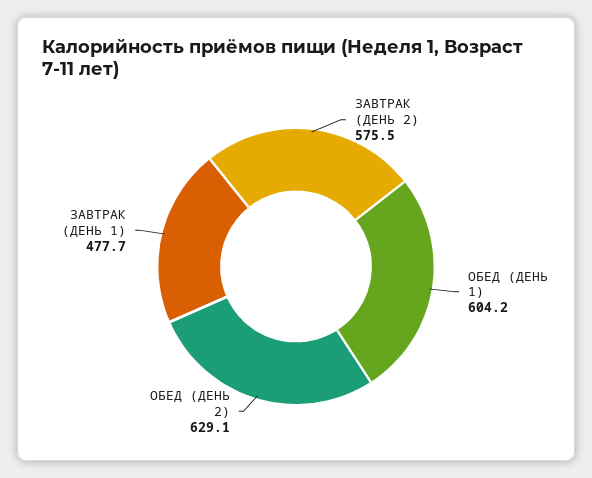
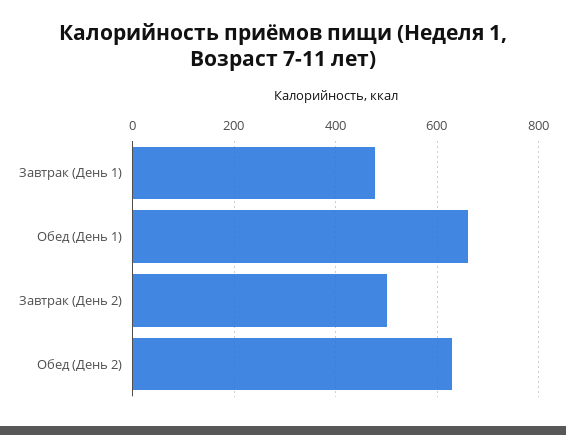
  {
-   "ЗАВТРАК (ДЕНЬ 2)": 575.5,
+   "ЗАВТРАК (ДЕНЬ 2)": 500,
-   "ОБЕД (ДЕНЬ 1)": 604.2,
+   "ОБЕД (ДЕНЬ 1)": 660,
    "ОБЕД (ДЕНЬ 2)": 629.1,
    "ЗАВТРАК (ДЕНЬ 1)": 477.7
  }

